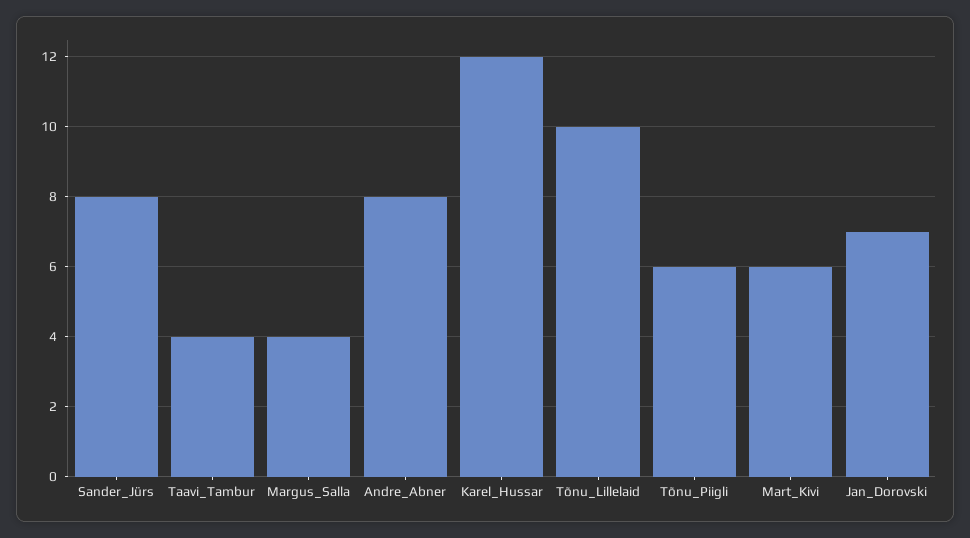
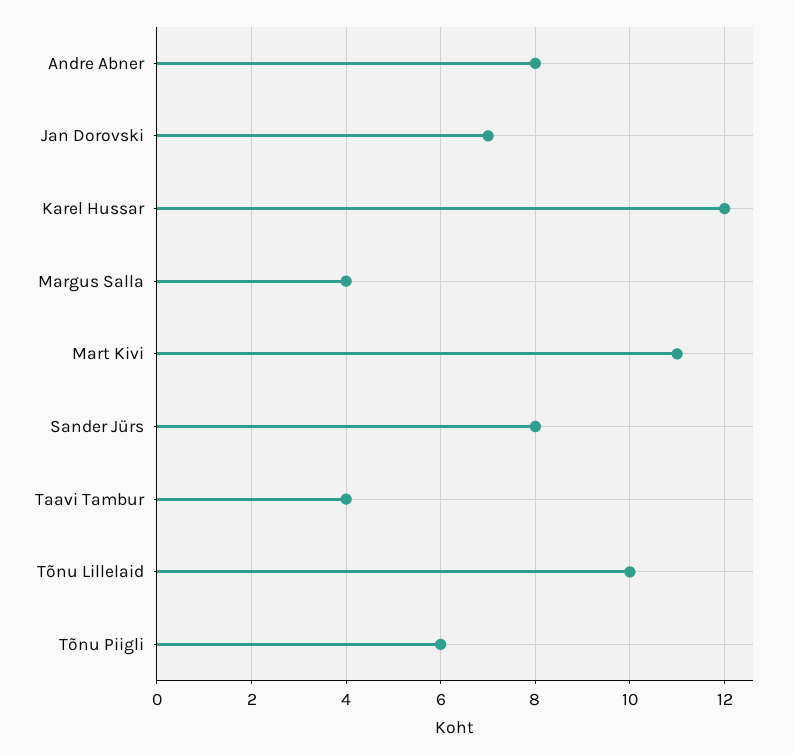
  {
    "Sander_Jürs": 8,
    "Taavi_Tambur": 4,
    "Margus_Salla": 4,
    "Andre_Abner": 8,
    "Karel_Hussar": 12,
    "Tõnu_Lillelaid": 10,
    "Tõnu_Piigli": 6,
-   "Mart_Kivi": 6,
+   "Mart_Kivi": 11,
    "Jan_Dorovski": 7
  }

